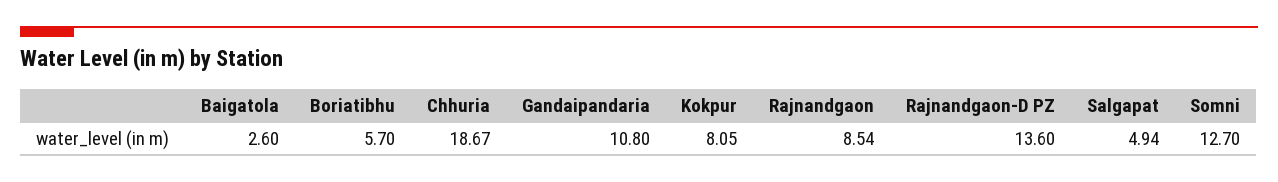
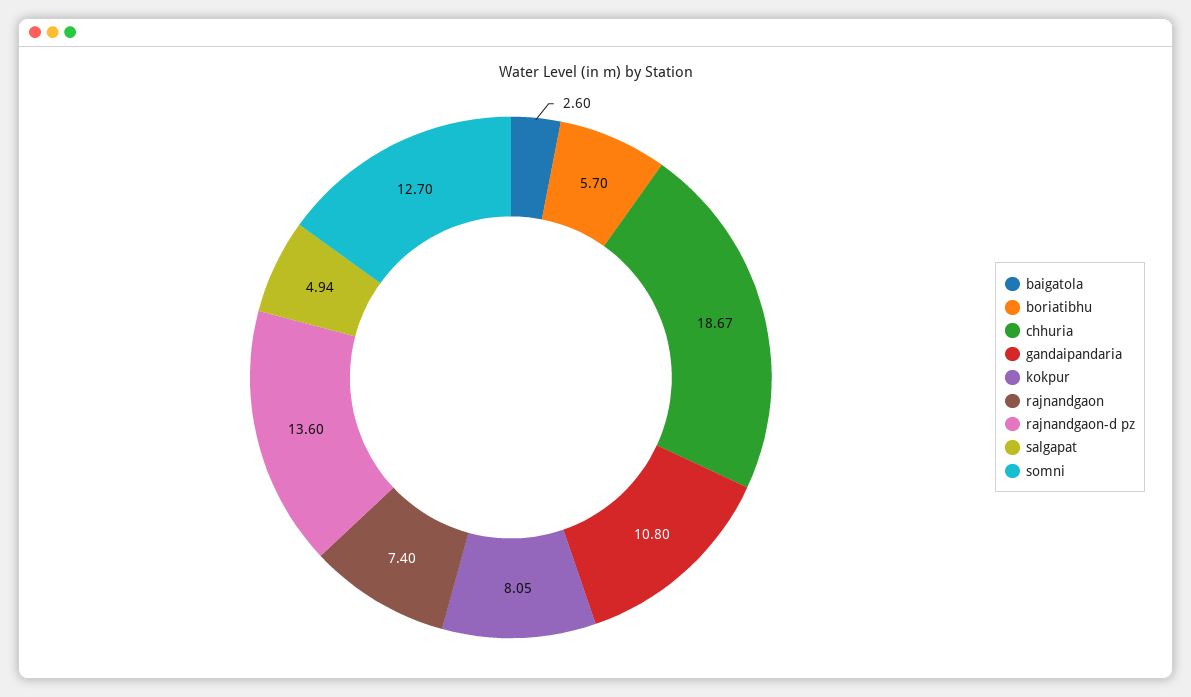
  {
    "Baigatola": 2.6,
    "Boriatibhu": 5.7,
    "Chhuria": 18.67,
    "Gandaipandaria": 10.8,
    "Kokpur": 8.05,
-   "Rajnandgaon": 8.54,
+   "Rajnandgaon": 7.4,
    "Rajnandgaon-D PZ": 13.6,
    "Salgapat": 4.94,
    "Somni": 12.7
  }

